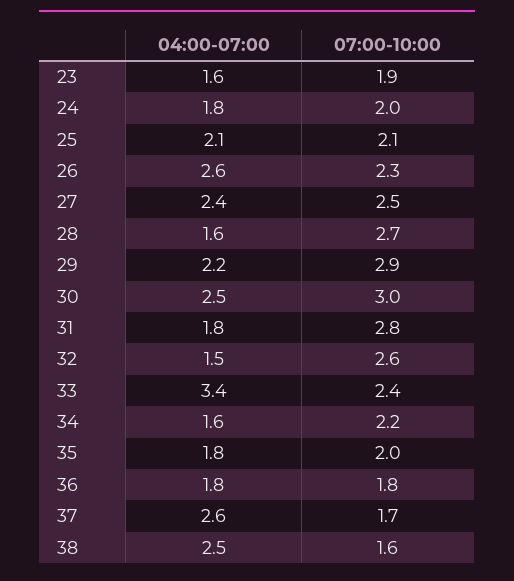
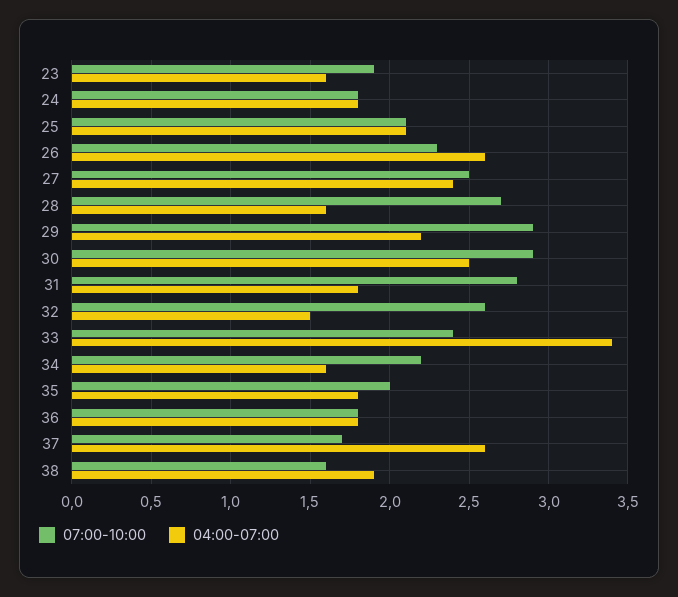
  {
    "04:00-07:00": {
      "23": 1.6,
      "24": 1.8,
      "25": 2.1,
      "26": 2.6,
      "27": 2.4,
      "28": 1.6,
      "29": 2.2,
      "30": 2.5,
      "31": 1.8,
      "32": 1.5,
      "33": 3.4,
      "34": 1.6,
      "35": 1.8,
      "36": 1.8,
      "37": 2.6,
-     "38": 2.5
+     "38": 1.9
    },
    "07:00-10:00": {
      "23": 1.9,
-     "24": 2,
+     "24": 1.8,
      "25": 2.1,
      "26": 2.3,
      "27": 2.5,
      "28": 2.7,
      "29": 2.9,
-     "30": 3,
+     "30": 2.9,
      "31": 2.8,
      "32": 2.6,
      "33": 2.4,
      "34": 2.2,
      "35": 2,
      "36": 1.8,
      "37": 1.7,
      "38": 1.6
    }
  }

